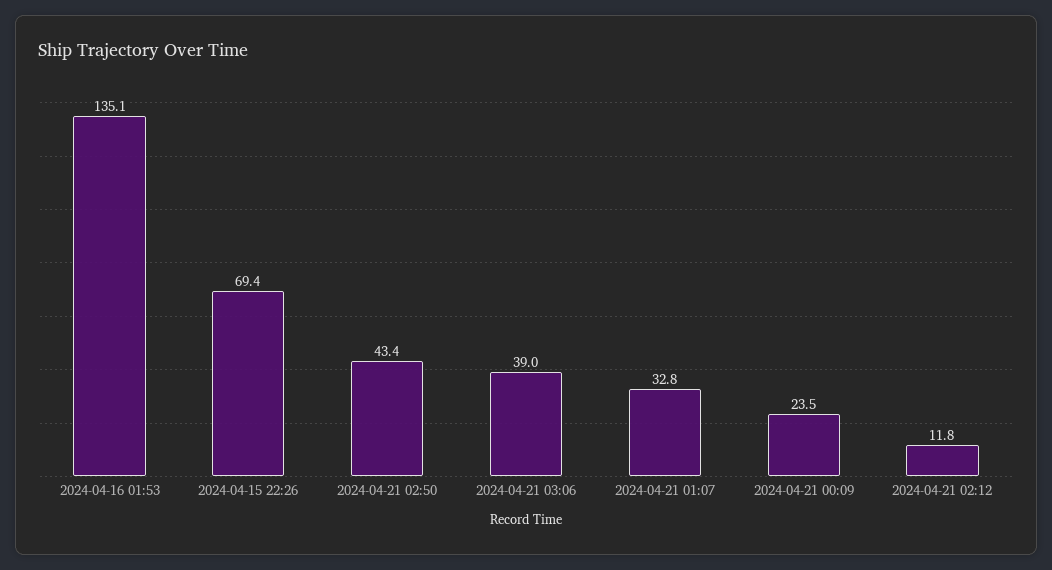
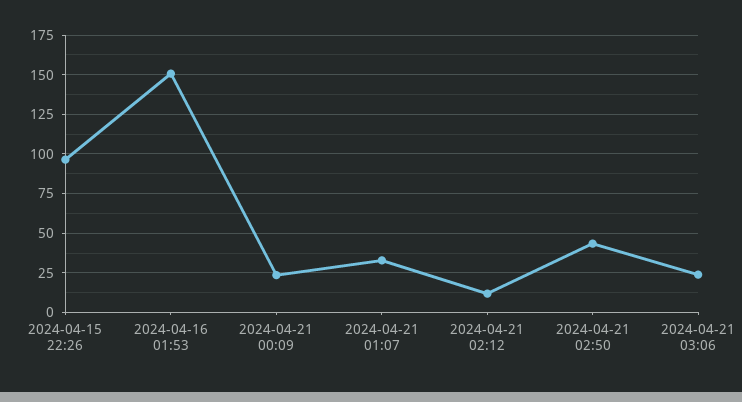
  {
-   "2024-04-16 01:53": 135.1,
+   "2024-04-16 01:53": 150,
-   "2024-04-15 22:26": 69.4,
+   "2024-04-15 22:26": 95,
    "2024-04-21 02:50": 43.4,
-   "2024-04-21 03:06": 39,
+   "2024-04-21 03:06": 25,
    "2024-04-21 01:07": 32.8,
    "2024-04-21 00:09": 23.5,
    "2024-04-21 02:12": 11.8
  }

